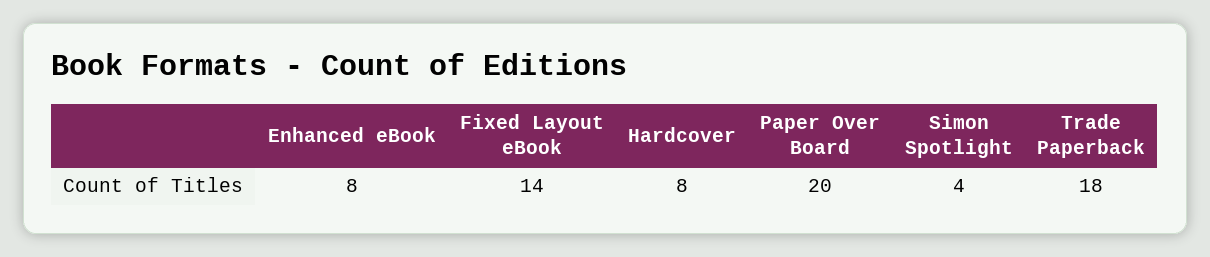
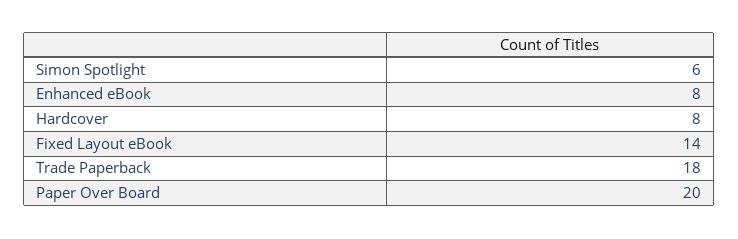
  {
    "Enhanced eBook": 8,
    "Fixed Layout eBook": 14,
    "Hardcover": 8,
    "Paper Over Board": 20,
-   "Simon Spotlight": 4,
+   "Simon Spotlight": 6,
    "Trade Paperback": 18
  }

